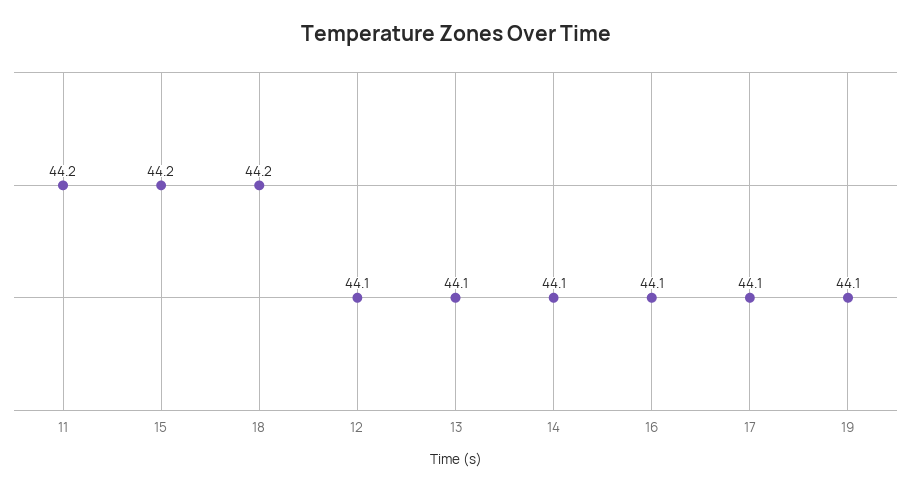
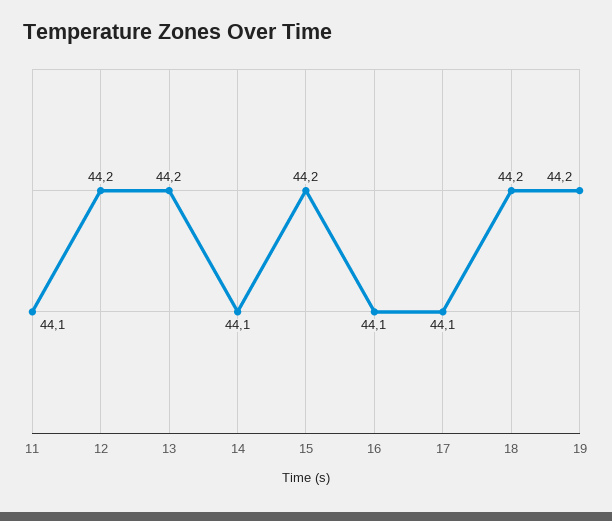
  {
-   "11": 44.2,
+   "11": 44.1,
    "15": 44.2,
    "18": 44.2,
-   "12": 44.1,
+   "12": 44.2,
-   "13": 44.1,
+   "13": 44.2,
    "14": 44.1,
    "16": 44.1,
    "17": 44.1,
-   "19": 44.1
+   "19": 44.2
  }

